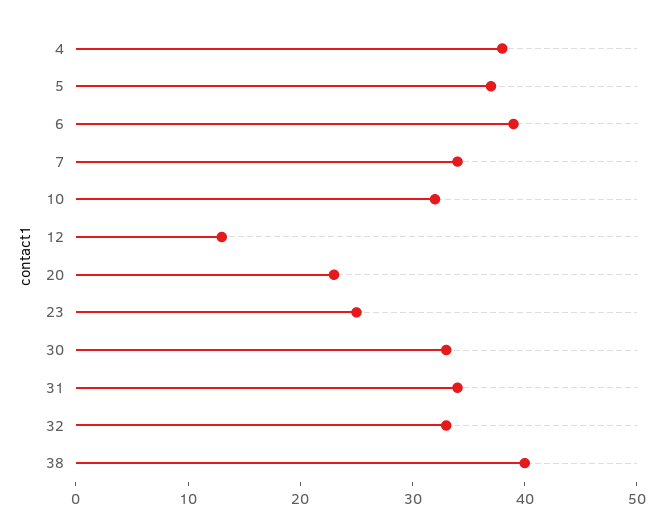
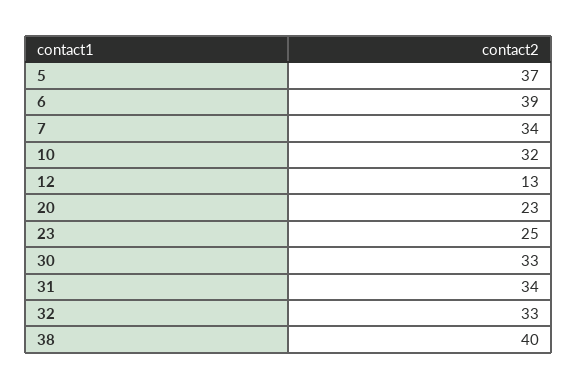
  {
-   "4": 38,
    "5": 37,
    "6": 39,
    "7": 34,
    "10": 32,
    "12": 13,
    "20": 23,
    "23": 25,
    "30": 33,
    "31": 34,
    "32": 33,
    "38": 40
  }

